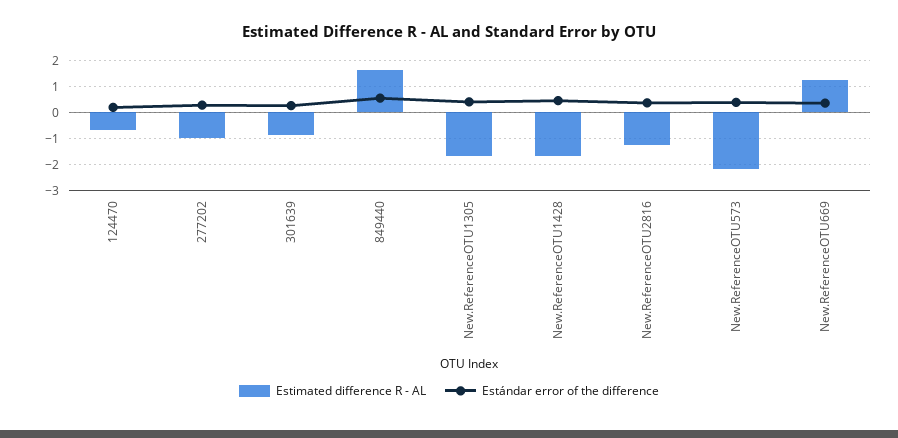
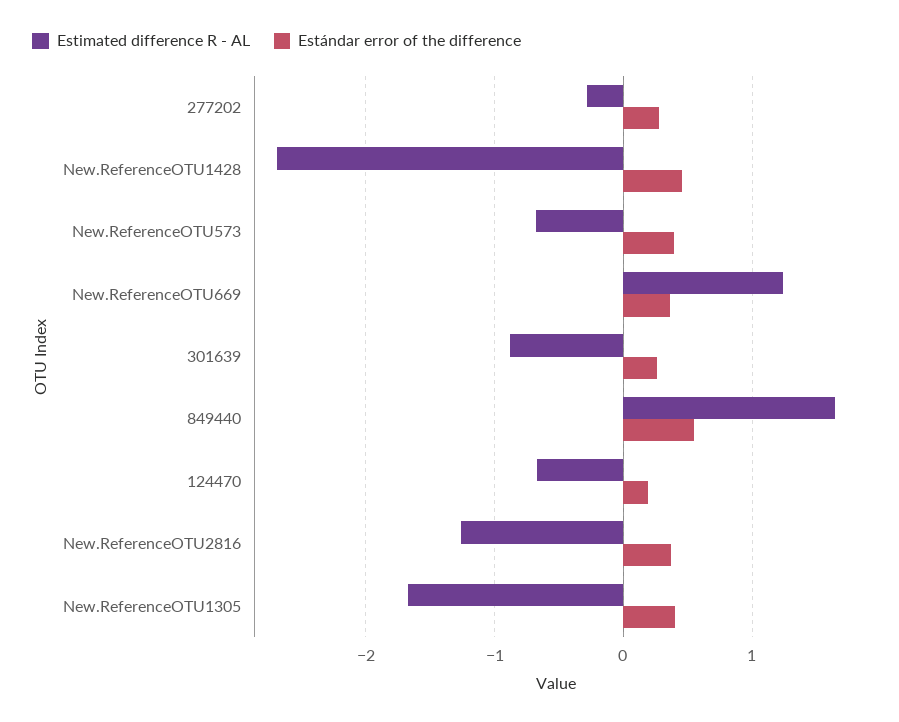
  {
    "Estimated difference R - AL": {
      "124470": -0.7,
-     "277202": -1,
+     "277202": -0.3,
      "301639": -0.9,
      "849440": 1.6,
      "New.ReferenceOTU1305": -1.7,
-     "New.ReferenceOTU1428": -1.75,
+     "New.ReferenceOTU1428": -2.7,
      "New.ReferenceOTU2816": -1.3,
-     "New.ReferenceOTU573": -2.25,
+     "New.ReferenceOTU573": -0.7,
      "New.ReferenceOTU669": 1.2
    },
    "Estándar error of the difference": {
      "124470": 0.2,
      "277202": 0.3,
      "301639": 0.3,
      "849440": 0.5,
      "New.ReferenceOTU1305": 0.4,
      "New.ReferenceOTU1428": 0.5,
      "New.ReferenceOTU2816": 0.4,
      "New.ReferenceOTU573": 0.4,
      "New.ReferenceOTU669": 0.4
    }
  }

